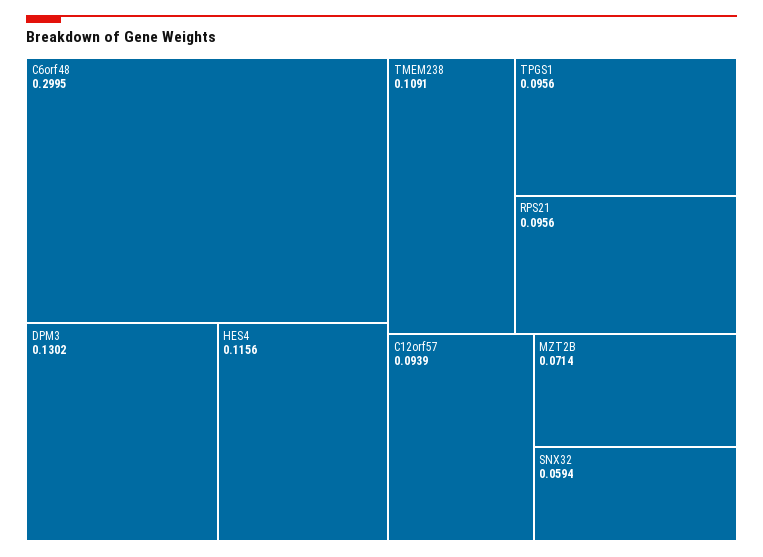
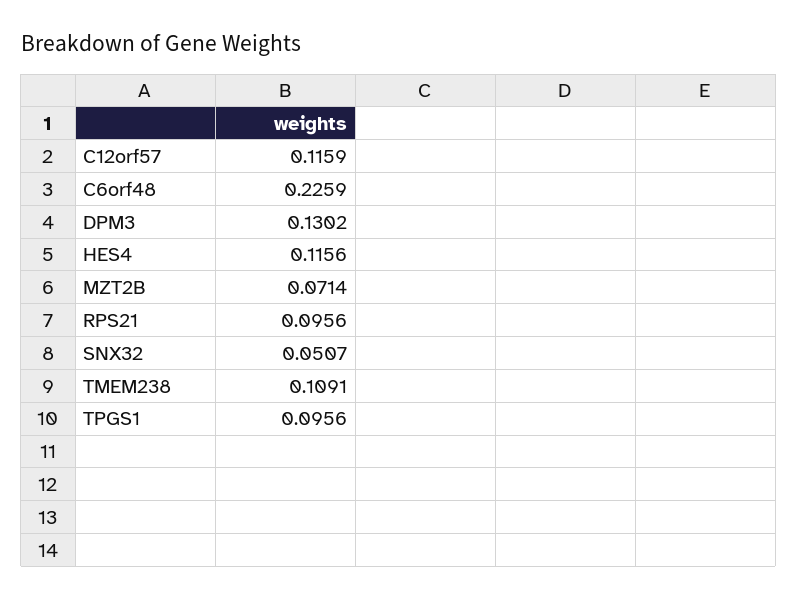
  {
-   "C6orf48": 0.2995,
+   "C6orf48": 0.2259,
    "DPM3": 0.1302,
    "HES4": 0.1156,
    "TMEM238": 0.1091,
    "TPGS1": 0.0956,
    "RPS21": 0.0956,
-   "C12orf57": 0.0939,
+   "C12orf57": 0.1159,
    "MZT2B": 0.0714,
-   "SNX32": 0.0594
+   "SNX32": 0.0507
  }

